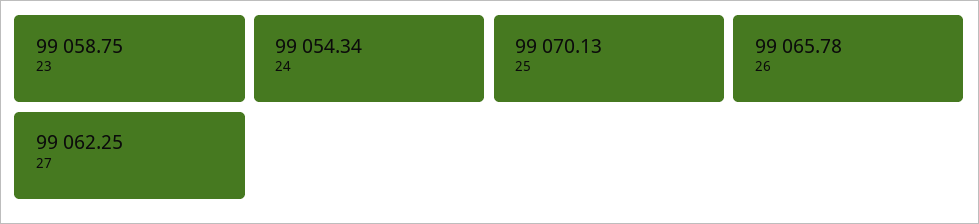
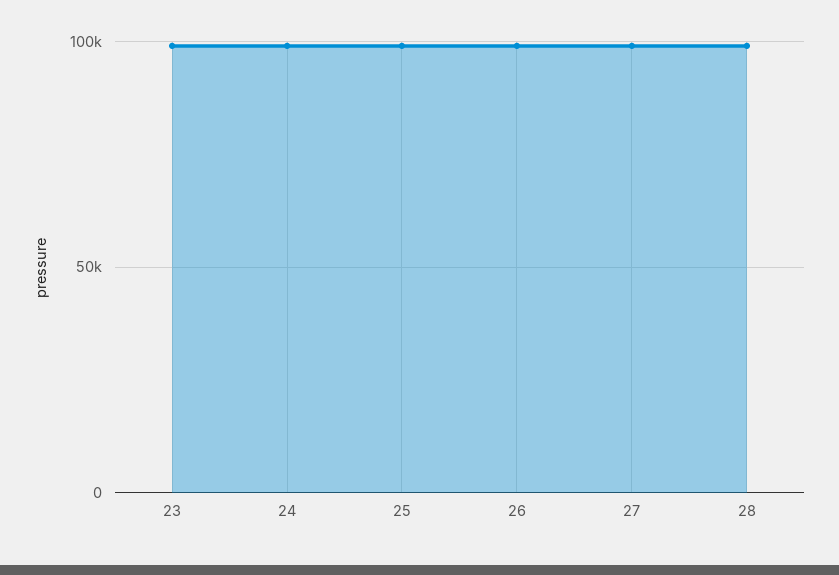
  {
    "23": 99058.75,
    "24": 99054.34,
    "25": 99070.13,
    "26": 99065.78,
-   "27": 99062.25
+   "27": 99062.25,
+   "28": 100000
  }

